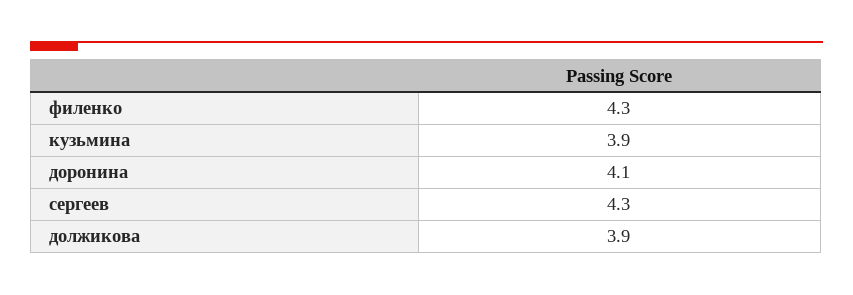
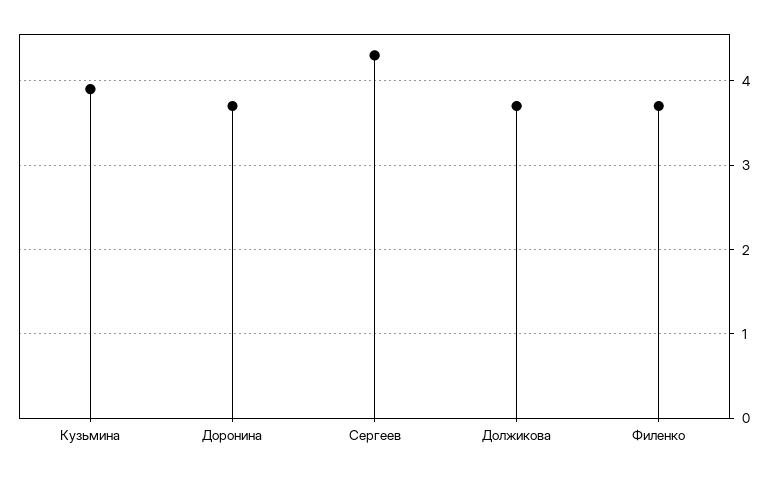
  {
-   "филенко": 4.3,
+   "филенко": 3.7,
    "кузьмина": 3.9,
-   "доронина": 4.1,
+   "доронина": 3.7,
    "сергеев": 4.3,
-   "должикова": 3.9
+   "должикова": 3.7
  }

